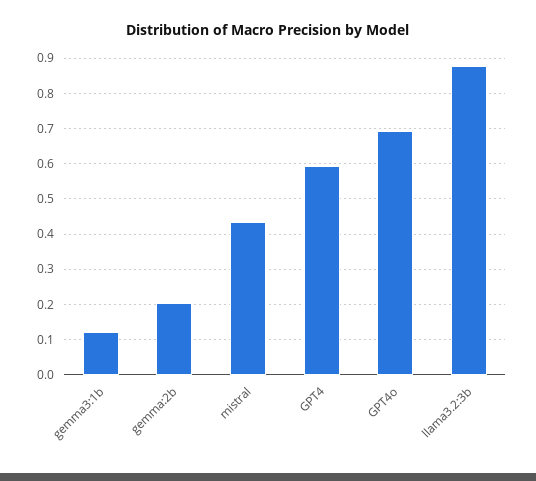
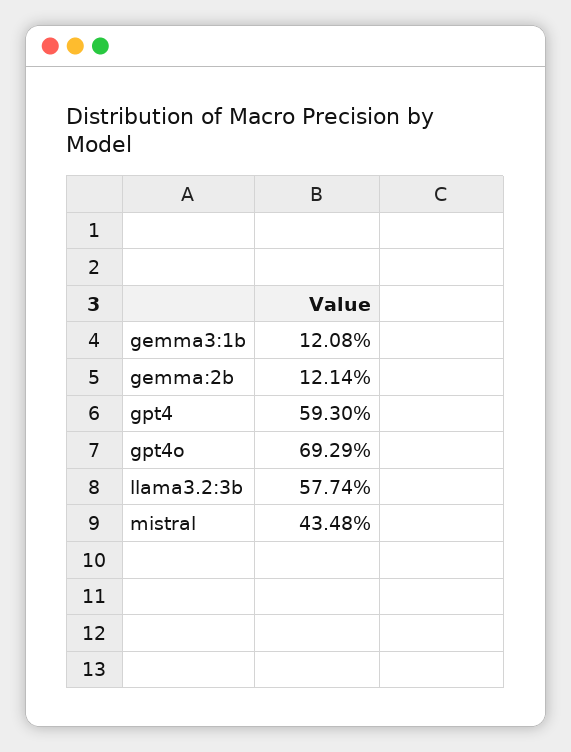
  {
    "gemma3:1b": 0.1208,
-   "gemma:2b": 0.2,
+   "gemma:2b": 0.1214,
    "mistral": 0.4348,
    "GPT4": 0.593,
    "GPT4o": 0.6929,
-   "llama3.2:3b": 0.88
+   "llama3.2:3b": 0.5774
  }

